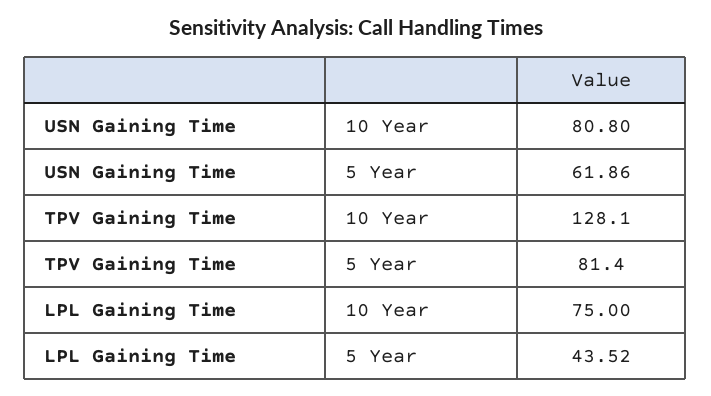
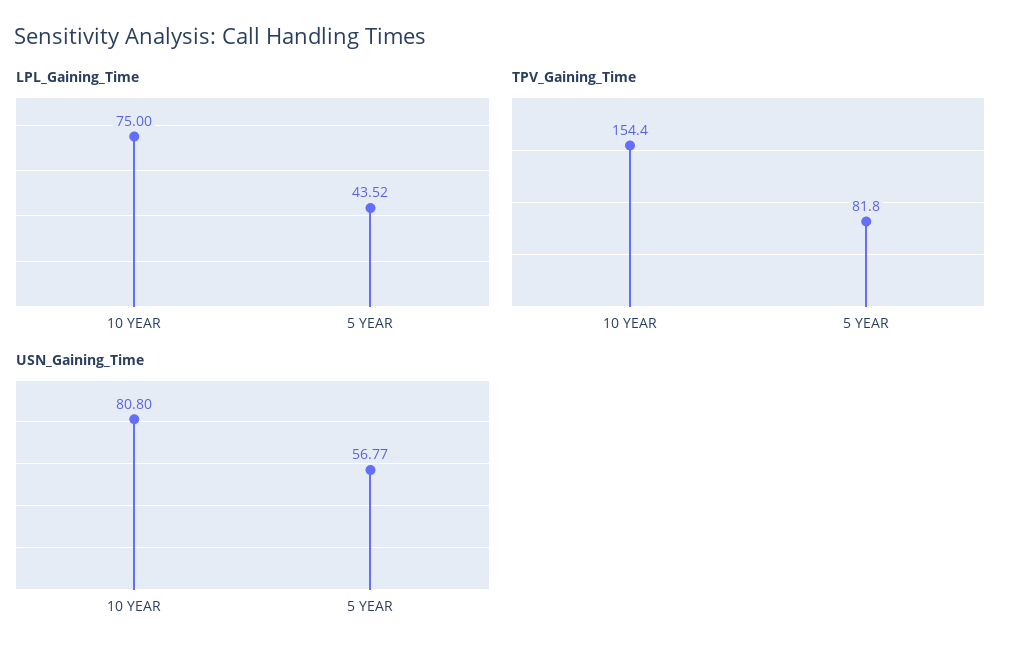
  {
    "USN Gaining Time": {
      "10 Year": 80.8,
-     "5 Year": 61.86
+     "5 Year": 56.77
    },
    "TPV Gaining Time": {
-     "10 Year": 128.1,
+     "10 Year": 154.4,
-     "5 Year": 81.4
+     "5 Year": 81.8
    },
    "LPL Gaining Time": {
      "10 Year": 75,
      "5 Year": 43.52
    }
  }

